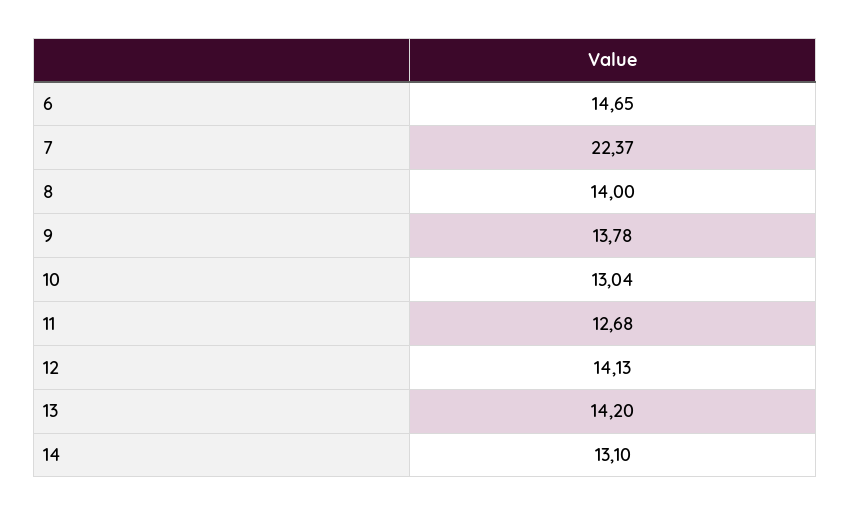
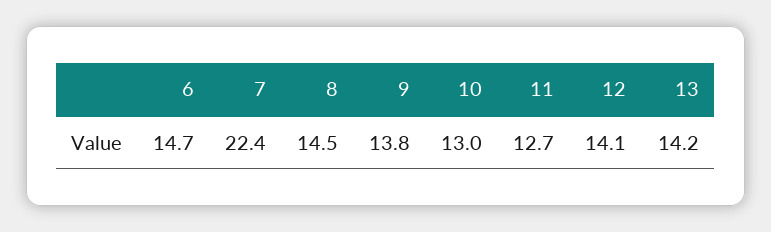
  {
    "6": 14.65,
    "7": 22.37,
-   "8": 14,
+   "8": 14.5,
    "9": 13.78,
    "10": 13.04,
    "11": 12.68,
    "12": 14.13,
-   "13": 14.2,
+   "13": 14.2
-   "14": 13.1
  }

